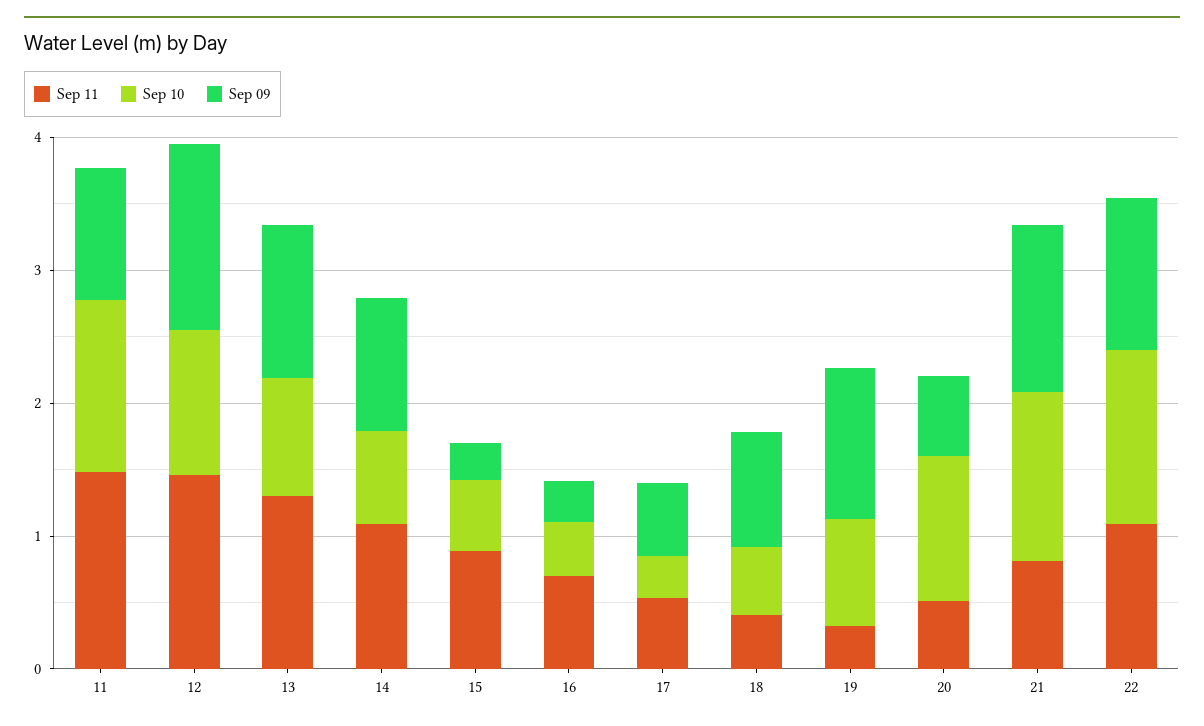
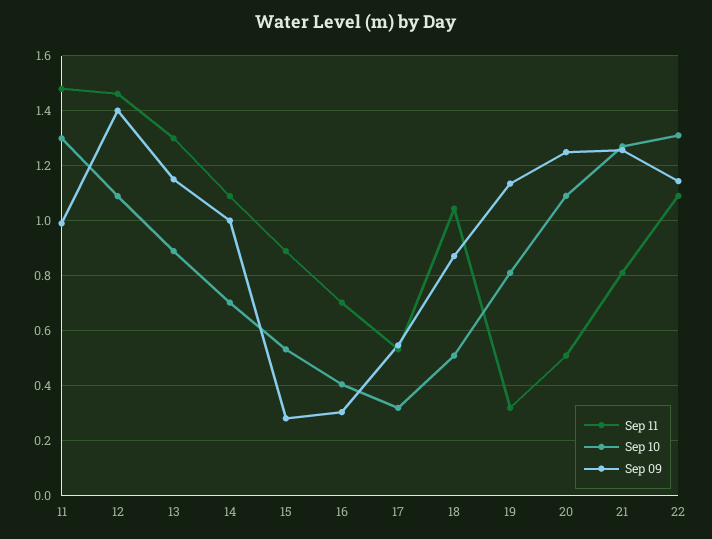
  {
    "Sep 11": {
      "11": 1.475,
      "12": 1.45,
      "13": 1.3,
      "14": 1.1,
      "15": 0.9,
      "16": 0.7,
      "17": 0.525,
-     "18": 0.4,
+     "18": 1.05,
      "19": 0.325,
      "20": 0.5,
      "21": 0.8,
      "22": 1.1
    },
    "Sep 10": {
      "11": 1.3,
      "12": 1.1,
      "13": 0.9,
      "14": 0.7,
      "15": 0.525,
      "16": 0.4,
      "17": 0.325,
      "18": 0.5,
      "19": 0.8,
      "20": 1.1,
      "21": 1.275,
      "22": 1.3
    },
    "Sep 09": {
      "11": 1,
      "12": 1.4,
      "13": 1.15,
      "14": 1,
      "15": 0.275,
      "16": 0.3,
      "17": 0.55,
      "18": 0.875,
      "19": 1.125,
-     "20": 0.6,
+     "20": 1.25,
      "21": 1.25,
      "22": 1.15
    }
  }

